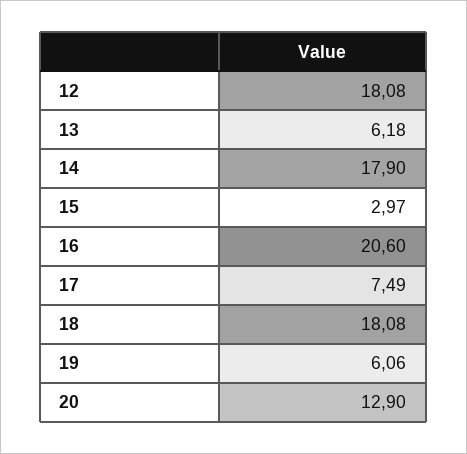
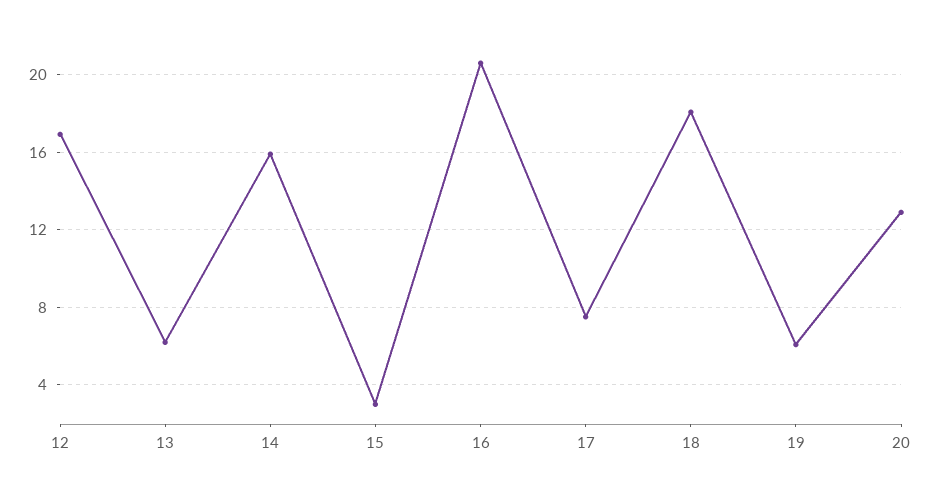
  {
-   "12": 18.08,
+   "12": 17,
    "13": 6.18,
-   "14": 17.9,
+   "14": 16,
    "15": 2.97,
    "16": 20.6,
    "17": 7.49,
    "18": 18.08,
    "19": 6.06,
    "20": 12.9
  }

